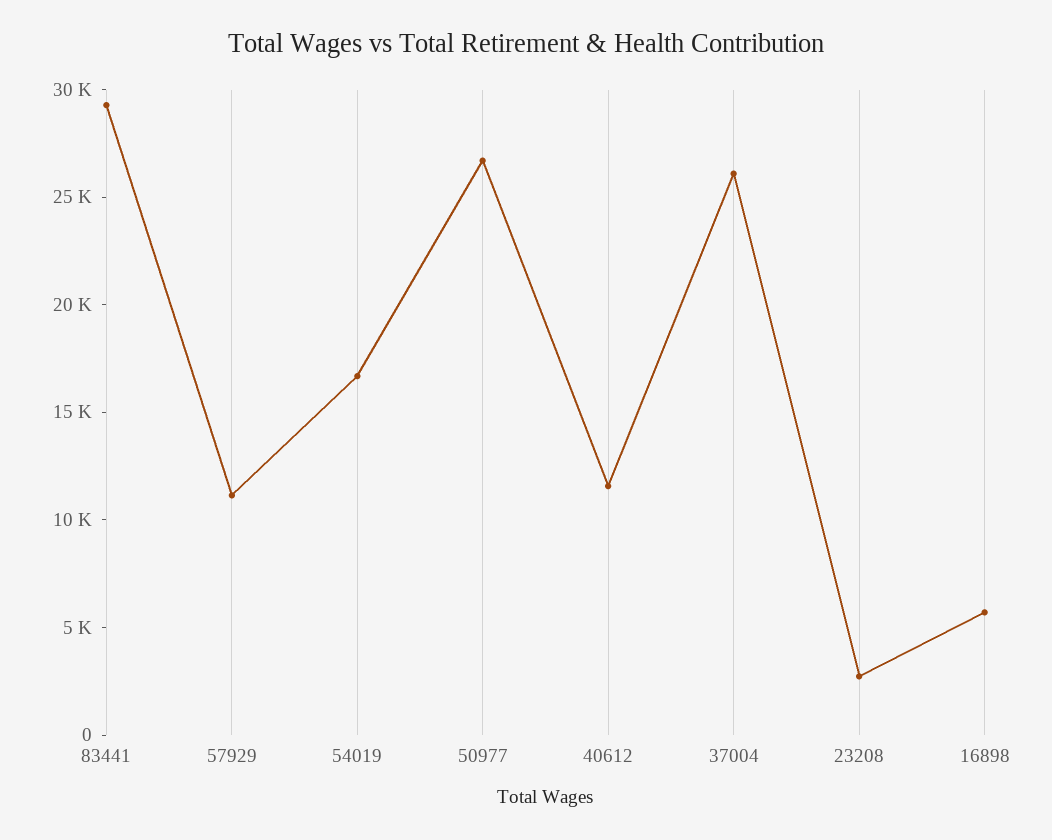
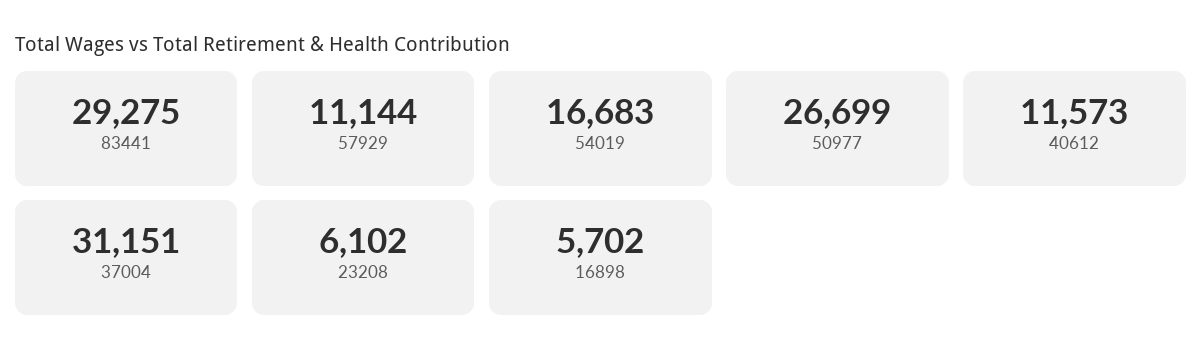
  {
    "83441": 29275,
    "57929": 11144,
    "54019": 16683,
    "50977": 26699,
    "40612": 11573,
-   "37004": 26000,
+   "37004": 31151,
-   "23208": 3000,
+   "23208": 6102,
    "16898": 5702
  }

